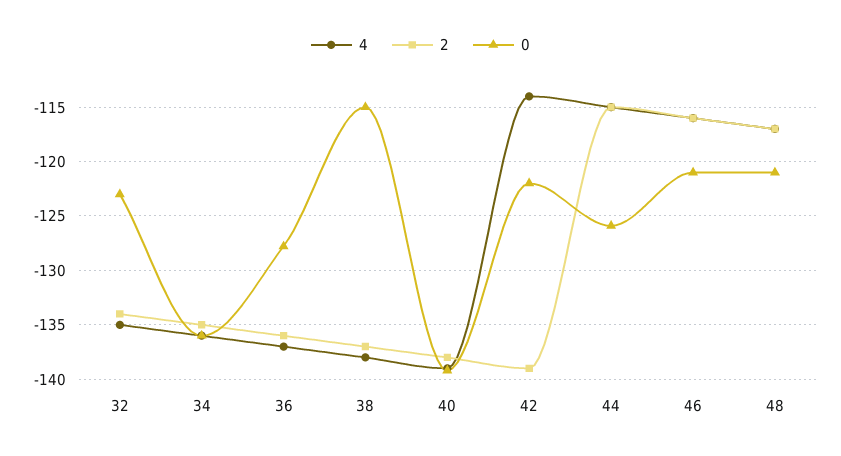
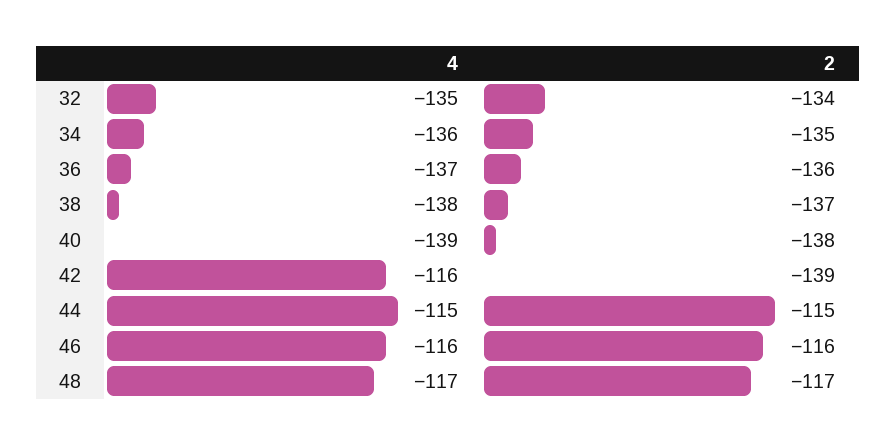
  {
    "4": {
      "32": -135,
      "34": -136,
      "36": -137,
      "38": -138,
      "40": -139,
-     "42": -114,
+     "42": -116,
      "44": -115,
      "46": -116,
      "48": -117
    },
    "2": {
      "32": -134,
      "34": -135,
      "36": -136,
      "38": -137,
      "40": -138,
      "42": -139,
      "44": -115,
      "46": -116,
      "48": -117
-   },
+   }
-   "0": {
-     "32": -123,
-     "34": -136,
-     "36": -128,
-     "38": -115,
-     "40": -139,
-     "42": -122,
-     "44": -126,
-     "46": -121,
-     "48": -121
-   }
  }

